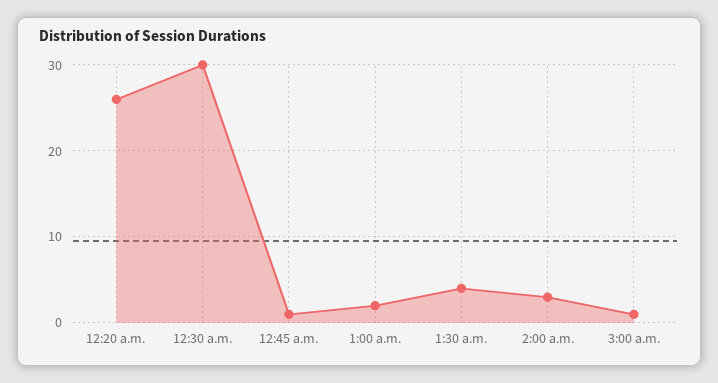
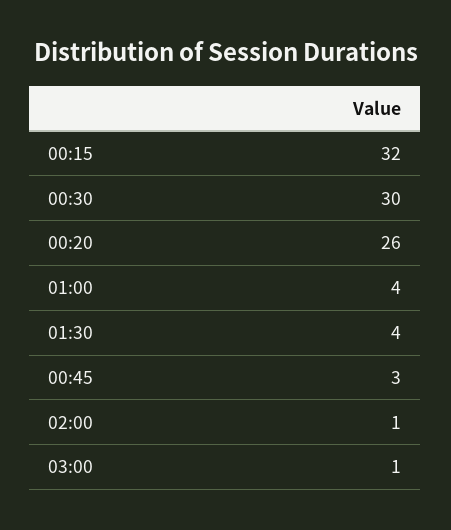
  {
    "12:20 a.m.": 26,
    "12:30 a.m.": 30,
-   "12:45 a.m.": 1,
+   "12:45 a.m.": 3,
-   "1:00 a.m.": 2,
+   "1:00 a.m.": 4,
    "1:30 a.m.": 4,
-   "2:00 a.m.": 3,
+   "2:00 a.m.": 1,
-   "3:00 a.m.": 1
+   "3:00 a.m.": 1,
+   "00:15": 32
  }

